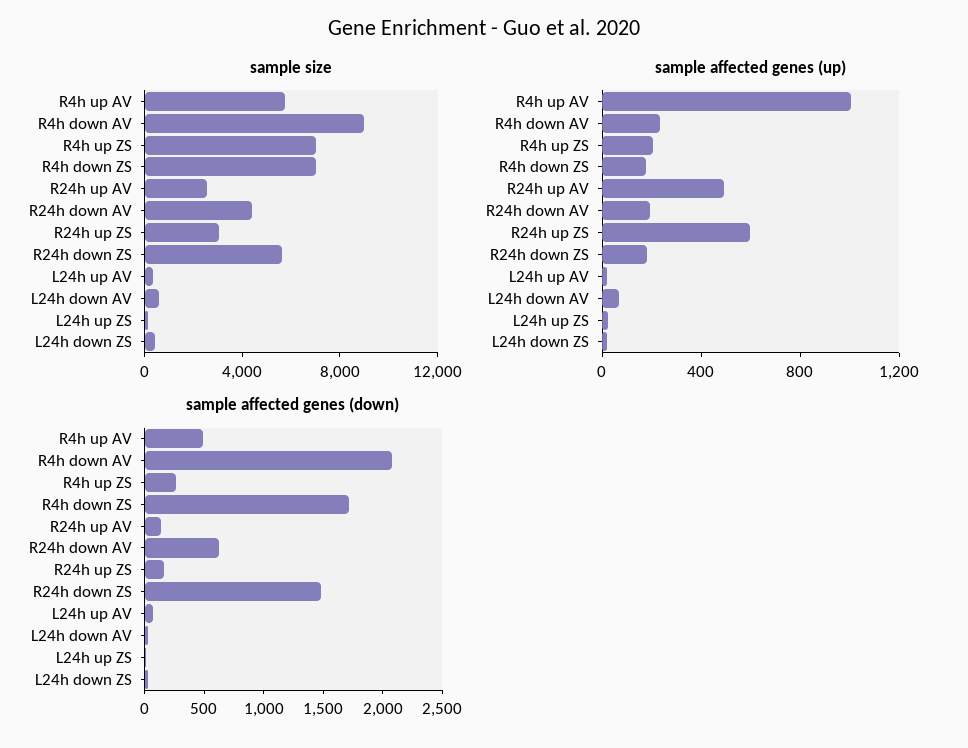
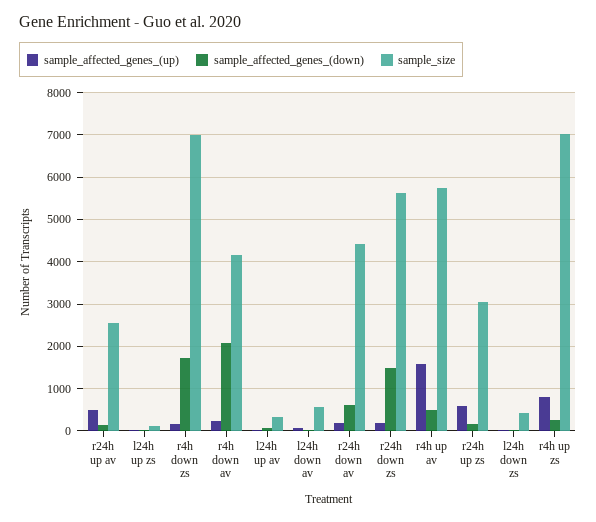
  {
    "sample size": {
      "R4h up AV": 5800,
-     "R4h down AV": 9000,
+     "R4h down AV": 4200,
      "R4h up ZS": 7000,
      "R4h down ZS": 7000,
      "R24h up AV": 2600,
      "R24h down AV": 4400,
      "R24h up ZS": 3000,
      "R24h down ZS": 5600,
      "L24h up AV": 400,
      "L24h down AV": 600,
      "L24h up ZS": 200,
      "L24h down ZS": 400
    },
    "sample affected genes (up)": {
-     "R4h up AV": 1000,
+     "R4h up AV": 1600,
      "R4h down AV": 200,
-     "R4h up ZS": 200,
+     "R4h up ZS": 800,
      "R4h down ZS": 200,
      "R24h up AV": 500,
      "R24h down AV": 200,
      "R24h up ZS": 600,
      "R24h down ZS": 200,
      "L24h up AV": 0,
      "L24h down AV": 100,
      "L24h up ZS": 0,
      "L24h down ZS": 0
    },
    "sample affected genes (down)": {
      "R4h up AV": 500,
      "R4h down AV": 2100,
      "R4h up ZS": 300,
      "R4h down ZS": 1700,
      "R24h up AV": 100,
      "R24h down AV": 600,
      "R24h up ZS": 200,
      "R24h down ZS": 1500,
      "L24h up AV": 100,
      "L24h down AV": 0,
      "L24h up ZS": 0,
      "L24h down ZS": 0
    }
  }

